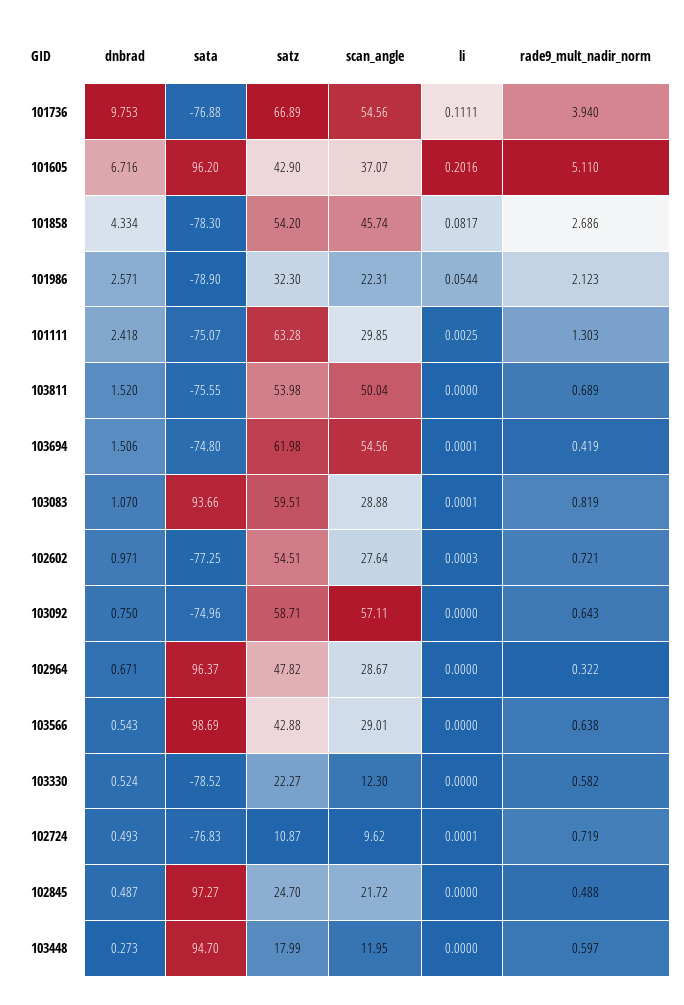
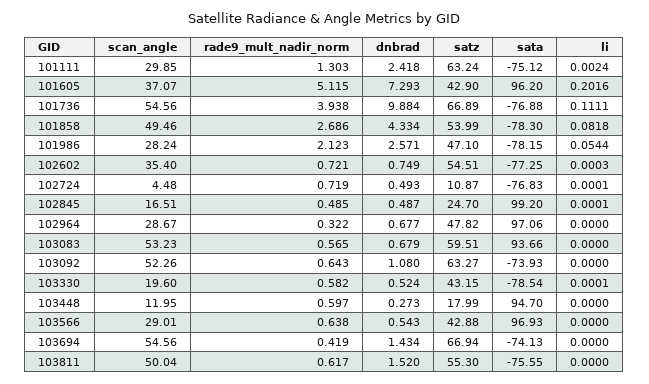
  {
    "dnbrad": {
-     "101736": 9.753,
+     "101736": 9.884,
-     "101605": 6.716,
+     "101605": 7.293,
      "101858": 4.334,
      "101986": 2.571,
      "101111": 2.418,
      "103811": 1.52,
-     "103694": 1.506,
+     "103694": 1.434,
-     "103083": 1.07,
+     "103083": 0.679,
-     "102602": 0.971,
+     "102602": 0.749,
-     "103092": 0.75,
+     "103092": 1.08,
-     "102964": 0.671,
+     "102964": 0.677,
      "103566": 0.543,
      "103330": 0.524,
      "102724": 0.493,
      "102845": 0.487,
      "103448": 0.273
    },
    "sata": {
      "101736": -76.88,
      "101605": 96.2,
      "101858": -78.3,
-     "101986": -78.9,
+     "101986": -78.15,
-     "101111": -75.07,
+     "101111": -75.12,
      "103811": -75.55,
-     "103694": -74.8,
+     "103694": -74.13,
      "103083": 93.66,
      "102602": -77.25,
-     "103092": -74.96,
+     "103092": -73.93,
-     "102964": 96.37,
+     "102964": 97.06,
-     "103566": 98.69,
+     "103566": 96.93,
-     "103330": -78.52,
+     "103330": -78.54,
      "102724": -76.83,
-     "102845": 97.27,
+     "102845": 99.2,
      "103448": 94.7
    },
    "satz": {
      "101736": 66.89,
      "101605": 42.9,
-     "101858": 54.2,
+     "101858": 53.99,
-     "101986": 32.3,
+     "101986": 47.1,
-     "101111": 63.28,
+     "101111": 63.24,
-     "103811": 53.98,
+     "103811": 55.3,
-     "103694": 61.98,
+     "103694": 66.94,
      "103083": 59.51,
      "102602": 54.51,
-     "103092": 58.71,
+     "103092": 63.27,
      "102964": 47.82,
      "103566": 42.88,
-     "103330": 22.27,
+     "103330": 43.15,
      "102724": 10.87,
      "102845": 24.7,
      "103448": 17.99
    },
    "scan_angle": {
      "101736": 54.56,
      "101605": 37.07,
-     "101858": 45.74,
+     "101858": 49.46,
-     "101986": 22.31,
+     "101986": 28.24,
      "101111": 29.85,
      "103811": 50.04,
      "103694": 54.56,
-     "103083": 28.88,
+     "103083": 53.23,
-     "102602": 27.64,
+     "102602": 35.4,
-     "103092": 57.11,
+     "103092": 52.26,
      "102964": 28.67,
      "103566": 29.01,
-     "103330": 12.3,
+     "103330": 19.6,
-     "102724": 9.62,
+     "102724": 4.48,
-     "102845": 21.72,
+     "102845": 16.51,
      "103448": 11.95
    },
    "li": {
      "101736": 0.1111,
      "101605": 0.2016,
-     "101858": 0.0817,
+     "101858": 0.0818,
      "101986": 0.0544,
-     "101111": 0.0025,
+     "101111": 0.0024,
      "103811": 0,
-     "103694": 0.0001,
+     "103694": 0,
-     "103083": 0.0001,
+     "103083": 0,
      "102602": 0.0003,
      "103092": 0,
      "102964": 0,
      "103566": 0,
-     "103330": 0,
+     "103330": 0.0001,
      "102724": 0.0001,
-     "102845": 0,
+     "102845": 0.0001,
      "103448": 0
    },
    "rade9_mult_nadir_norm": {
-     "101736": 3.94,
+     "101736": 3.938,
-     "101605": 5.11,
+     "101605": 5.115,
      "101858": 2.686,
      "101986": 2.123,
      "101111": 1.303,
-     "103811": 0.689,
+     "103811": 0.617,
      "103694": 0.419,
-     "103083": 0.819,
+     "103083": 0.565,
      "102602": 0.721,
      "103092": 0.643,
      "102964": 0.322,
      "103566": 0.638,
      "103330": 0.582,
      "102724": 0.719,
-     "102845": 0.488,
+     "102845": 0.485,
      "103448": 0.597
    }
  }

